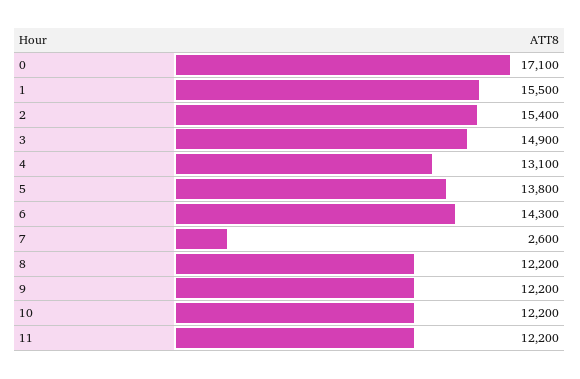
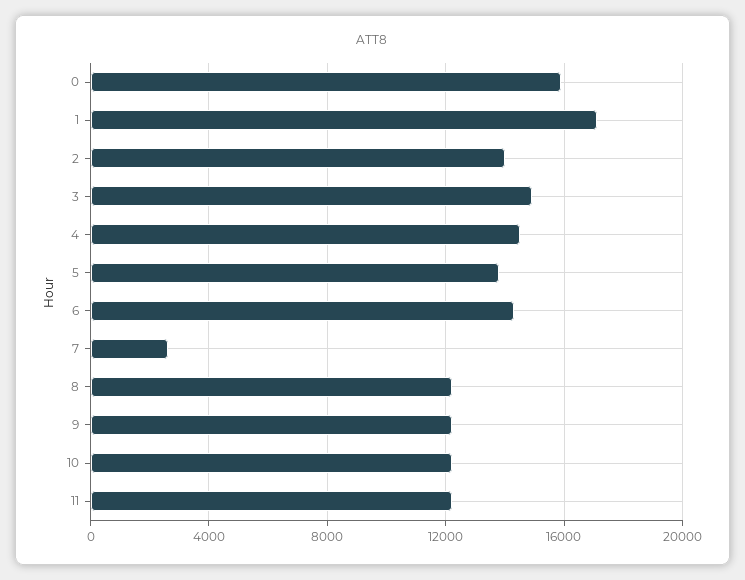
  {
-   "0": 17100,
+   "0": 16000,
-   "1": 15500,
+   "1": 17000,
-   "2": 15400,
+   "2": 14000,
    "3": 14900,
-   "4": 13100,
+   "4": 14500,
    "5": 13800,
    "6": 14300,
    "7": 2600,
    "8": 12200,
    "9": 12200,
    "10": 12200,
    "11": 12200
  }

